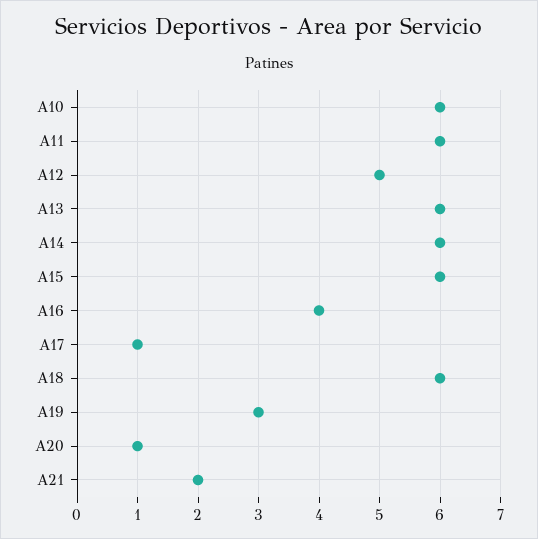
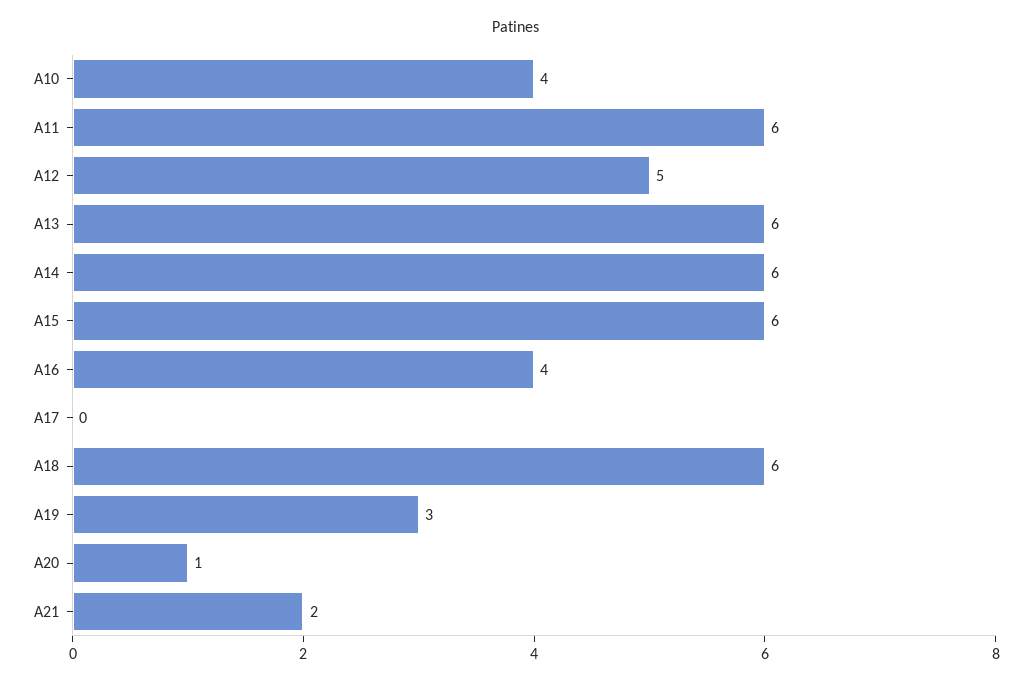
  {
-   "A10": 6,
+   "A10": 4,
    "A11": 6,
    "A12": 5,
    "A13": 6,
    "A14": 6,
    "A15": 6,
    "A16": 4,
-   "A17": 1,
+   "A17": 0,
    "A18": 6,
    "A19": 3,
    "A20": 1,
    "A21": 2
  }

